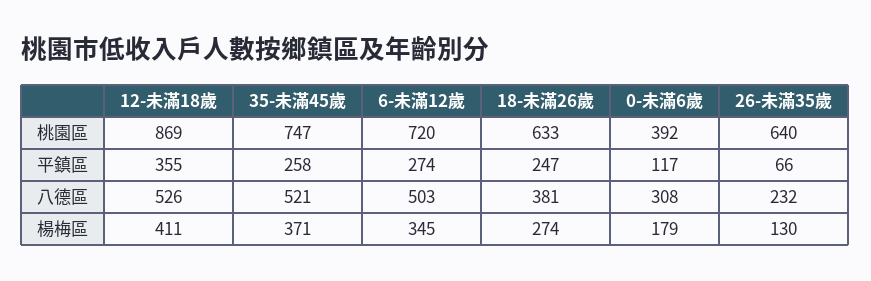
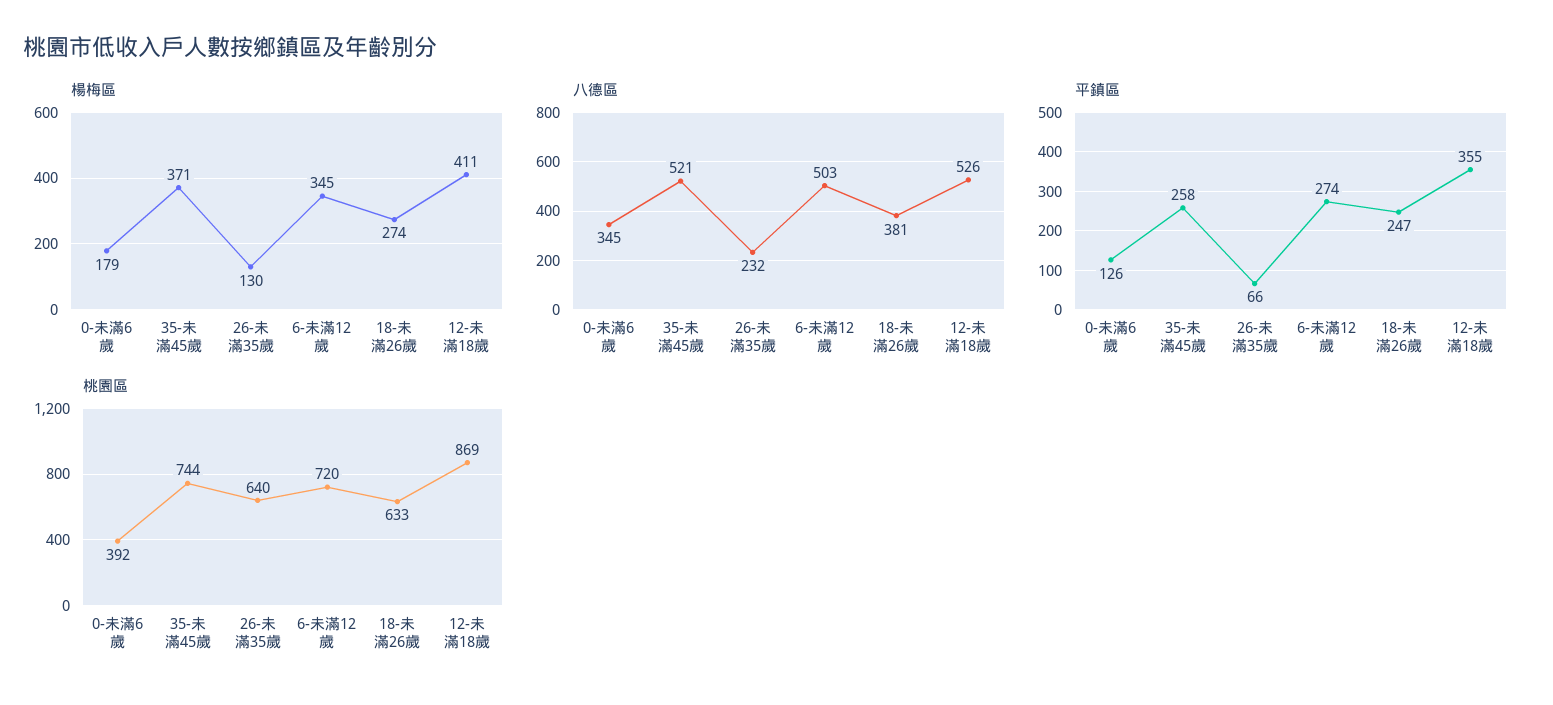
  {
    "桃園區": {
      "12-未滿18歲": 869,
-     "35-未滿45歲": 747,
+     "35-未滿45歲": 744,
      "6-未滿12歲": 720,
      "18-未滿26歲": 633,
      "0-未滿6歲": 392,
      "26-未滿35歲": 640
    },
    "平鎮區": {
      "12-未滿18歲": 355,
      "35-未滿45歲": 258,
      "6-未滿12歲": 274,
      "18-未滿26歲": 247,
-     "0-未滿6歲": 117,
+     "0-未滿6歲": 126,
      "26-未滿35歲": 66
    },
    "八德區": {
      "12-未滿18歲": 526,
      "35-未滿45歲": 521,
      "6-未滿12歲": 503,
      "18-未滿26歲": 381,
-     "0-未滿6歲": 308,
+     "0-未滿6歲": 345,
      "26-未滿35歲": 232
    },
    "楊梅區": {
      "12-未滿18歲": 411,
      "35-未滿45歲": 371,
      "6-未滿12歲": 345,
      "18-未滿26歲": 274,
      "0-未滿6歲": 179,
      "26-未滿35歲": 130
    }
  }

